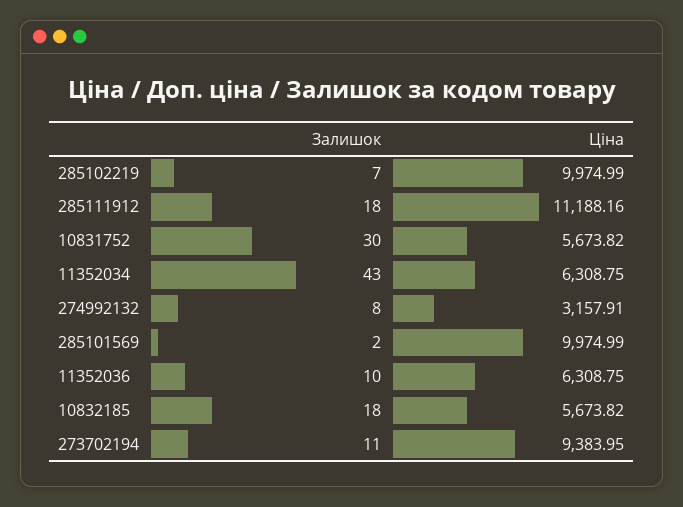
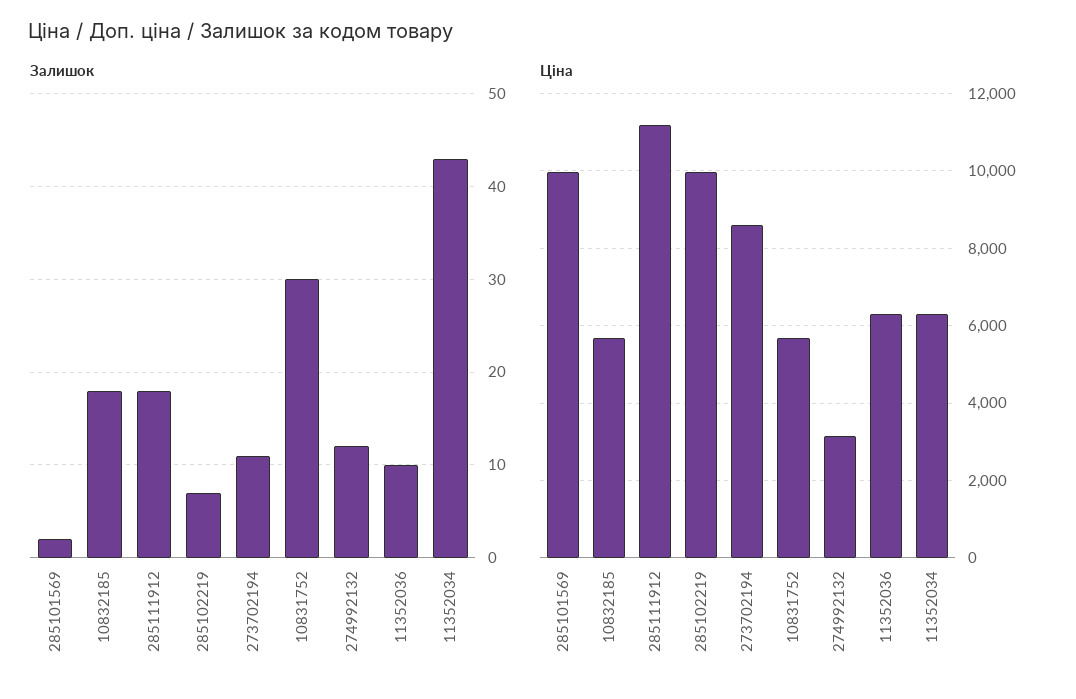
  {
    "Залишок": {
      "285102219": 7,
      "285111912": 18,
      "10831752": 30,
      "11352034": 43,
-     "274992132": 8,
+     "274992132": 12,
      "285101569": 2,
      "11352036": 10,
      "10832185": 18,
      "273702194": 11
    },
    "Ціна": {
      "285102219": 9974.99,
      "285111912": 11188.16,
      "10831752": 5673.82,
      "11352034": 6308.75,
      "274992132": 3157.91,
      "285101569": 9974.99,
      "11352036": 6308.75,
      "10832185": 5673.82,
-     "273702194": 9383.95
+     "273702194": 8600
    }
  }

